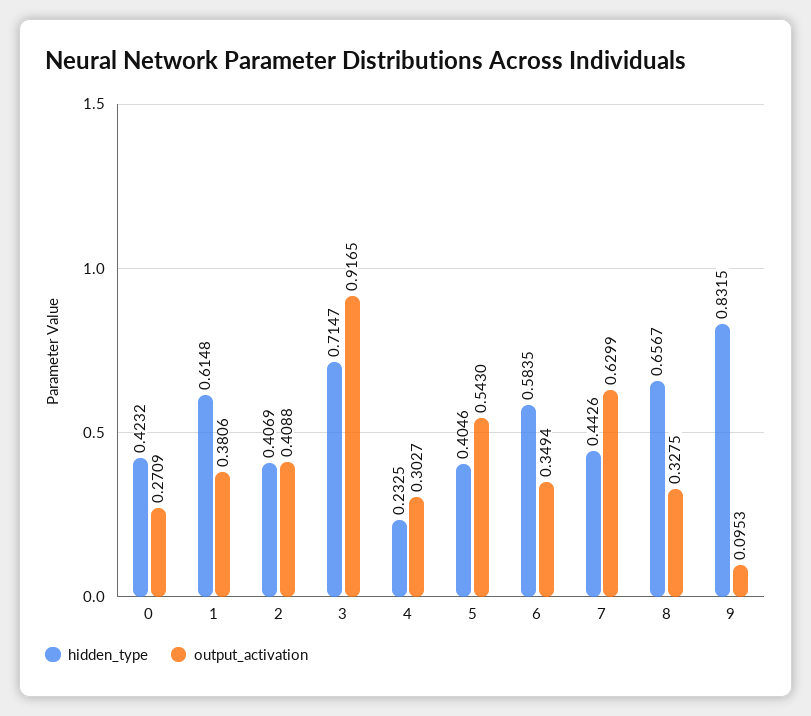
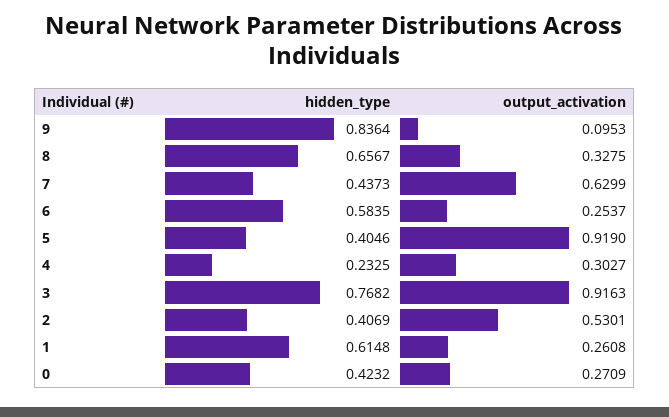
  {
    "hidden_type": {
      "0": 0.4232,
      "1": 0.6148,
      "2": 0.4069,
-     "3": 0.7147,
+     "3": 0.7682,
      "4": 0.2325,
      "5": 0.4046,
      "6": 0.5835,
-     "7": 0.4426,
+     "7": 0.4373,
      "8": 0.6567,
-     "9": 0.8315
+     "9": 0.8364
    },
    "output_activation": {
      "0": 0.2709,
-     "1": 0.3806,
+     "1": 0.2608,
-     "2": 0.4088,
+     "2": 0.5301,
-     "3": 0.9165,
+     "3": 0.9163,
      "4": 0.3027,
-     "5": 0.543,
+     "5": 0.919,
-     "6": 0.3494,
+     "6": 0.2537,
      "7": 0.6299,
      "8": 0.3275,
      "9": 0.0953
    }
  }

